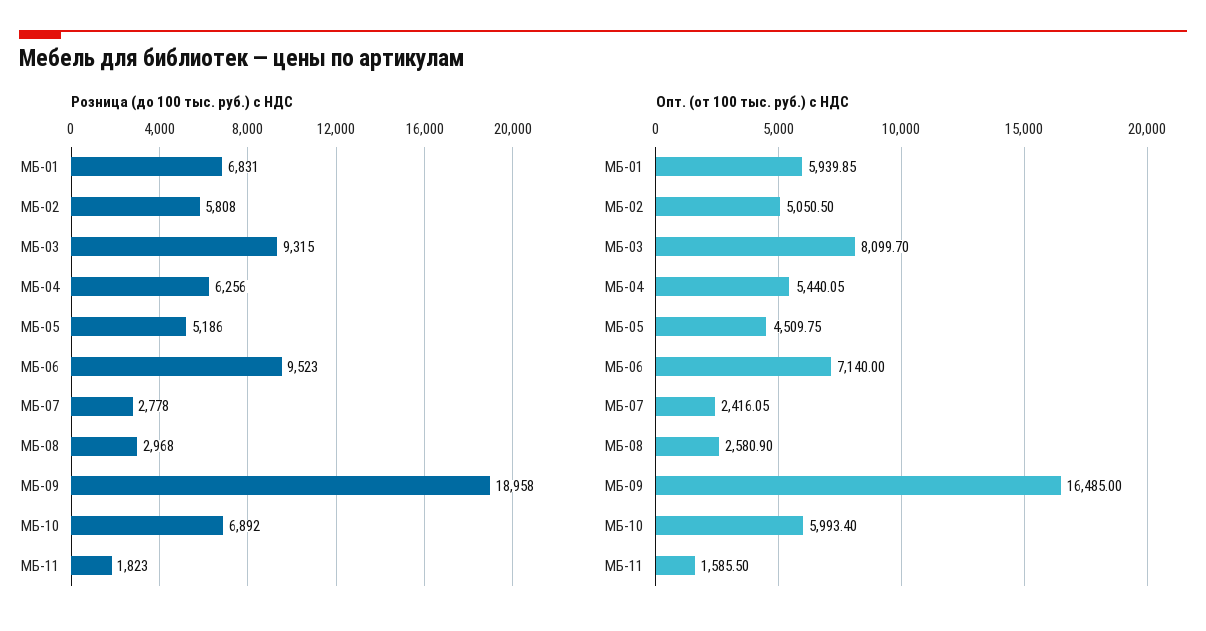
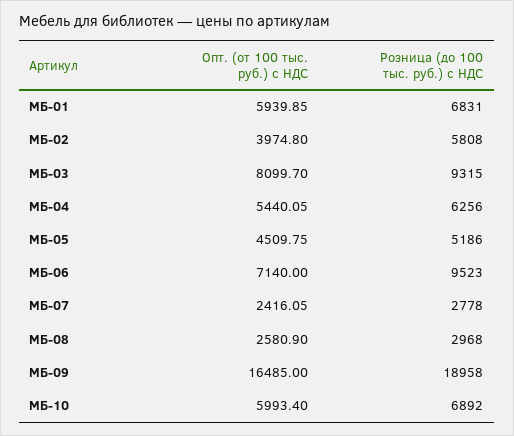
  {
    "Розница (до 100 тыс. руб.) с НДС": {
      "МБ-01": 6831,
      "МБ-02": 5808,
      "МБ-03": 9315,
      "МБ-04": 6256,
      "МБ-05": 5186,
      "МБ-06": 9523,
      "МБ-07": 2778,
      "МБ-08": 2968,
      "МБ-09": 18958,
-     "МБ-10": 6892,
+     "МБ-10": 6892
-     "МБ-11": 1823
    },
    "Опт. (от 100 тыс. руб.) с НДС": {
      "МБ-01": 5939.85,
-     "МБ-02": 5050.5,
+     "МБ-02": 3974.8,
      "МБ-03": 8099.7,
      "МБ-04": 5440.05,
      "МБ-05": 4509.75,
      "МБ-06": 7140,
      "МБ-07": 2416.05,
      "МБ-08": 2580.9,
      "МБ-09": 16485,
-     "МБ-10": 5993.4,
+     "МБ-10": 5993.4
-     "МБ-11": 1585.5
    }
  }

